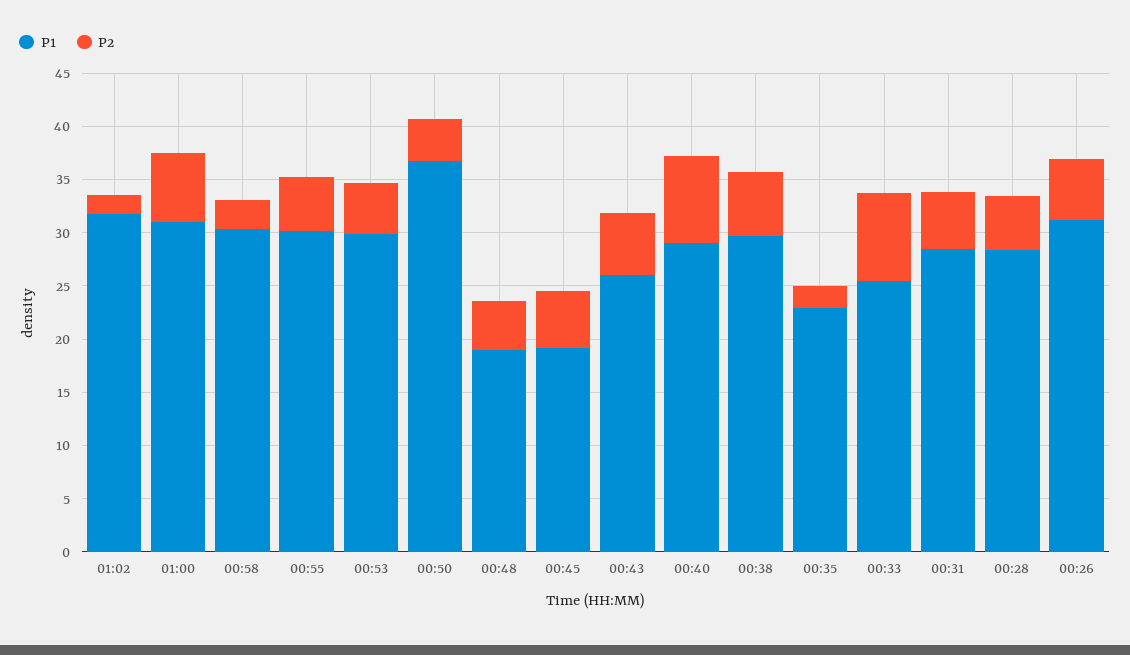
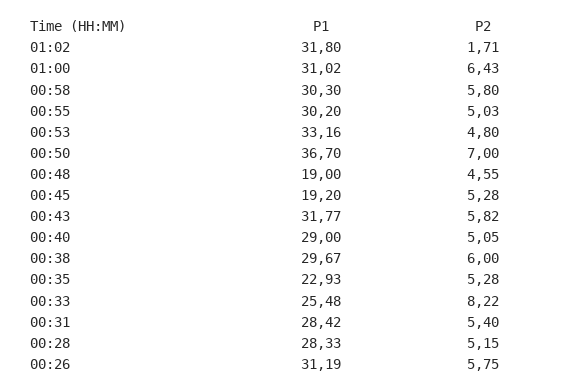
  {
    "P1": {
      "01:02": 31.8,
      "01:00": 31.02,
      "00:58": 30.3,
      "00:55": 30.2,
-     "00:53": 30,
+     "00:53": 33.16,
      "00:50": 36.7,
      "00:48": 19,
      "00:45": 19.2,
-     "00:43": 26,
+     "00:43": 31.77,
      "00:40": 29,
      "00:38": 29.67,
      "00:35": 22.93,
      "00:33": 25.48,
      "00:31": 28.42,
      "00:28": 28.33,
      "00:26": 31.19
    },
    "P2": {
      "01:02": 1.71,
      "01:00": 6.43,
-     "00:58": 3,
+     "00:58": 5.8,
      "00:55": 5.03,
      "00:53": 4.8,
-     "00:50": 4,
+     "00:50": 7,
      "00:48": 4.55,
      "00:45": 5.28,
      "00:43": 5.82,
-     "00:40": 8,
+     "00:40": 5.05,
      "00:38": 6,
-     "00:35": 2,
+     "00:35": 5.28,
      "00:33": 8.22,
      "00:31": 5.4,
      "00:28": 5.15,
      "00:26": 5.75
    }
  }

